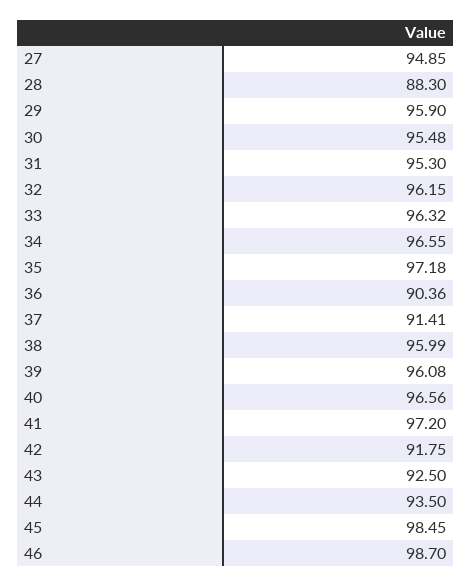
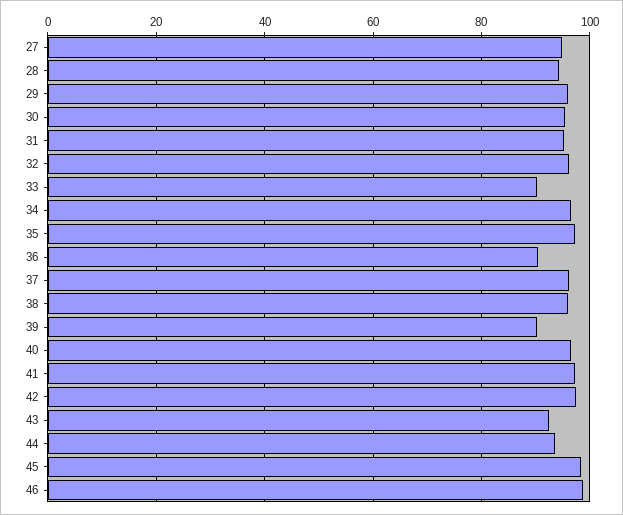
  {
    "27": 94.85,
-   "28": 88.3,
+   "28": 94,
    "29": 95.9,
    "30": 95.48,
    "31": 95.3,
    "32": 96.15,
-   "33": 96.32,
+   "33": 90,
    "34": 96.55,
    "35": 97.18,
    "36": 90.36,
-   "37": 91.41,
+   "37": 96,
    "38": 95.99,
-   "39": 96.08,
+   "39": 90,
    "40": 96.56,
    "41": 97.2,
-   "42": 91.75,
+   "42": 98,
    "43": 92.5,
    "44": 93.5,
    "45": 98.45,
    "46": 98.7
  }

